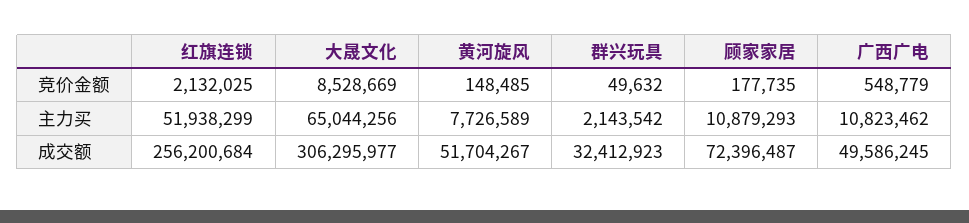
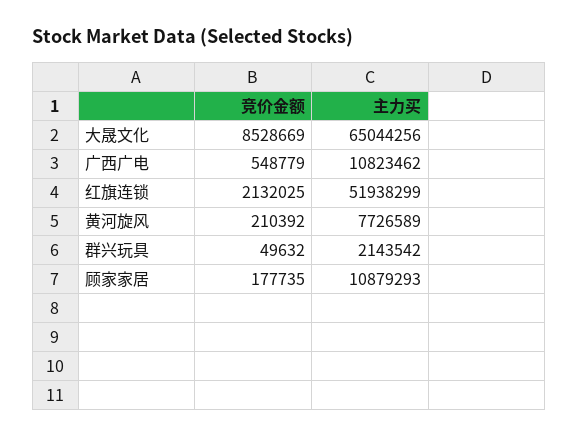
  {
    "红旗连锁": {
      "竞价金额": 2132025,
-     "主力买": 51938299,
+     "主力买": 51938299
-     "成交额": 256200684
    },
    "大晟文化": {
      "竞价金额": 8528669,
-     "主力买": 65044256,
+     "主力买": 65044256
-     "成交额": 306295977
    },
    "黄河旋风": {
-     "竞价金额": 148485,
+     "竞价金额": 210392,
-     "主力买": 7726589,
+     "主力买": 7726589
-     "成交额": 51704267
    },
    "群兴玩具": {
      "竞价金额": 49632,
-     "主力买": 2143542,
+     "主力买": 2143542
-     "成交额": 32412923
    },
    "顾家家居": {
      "竞价金额": 177735,
-     "主力买": 10879293,
+     "主力买": 10879293
-     "成交额": 72396487
    },
    "广西广电": {
      "竞价金额": 548779,
-     "主力买": 10823462,
+     "主力买": 10823462
-     "成交额": 49586245
    }
  }

